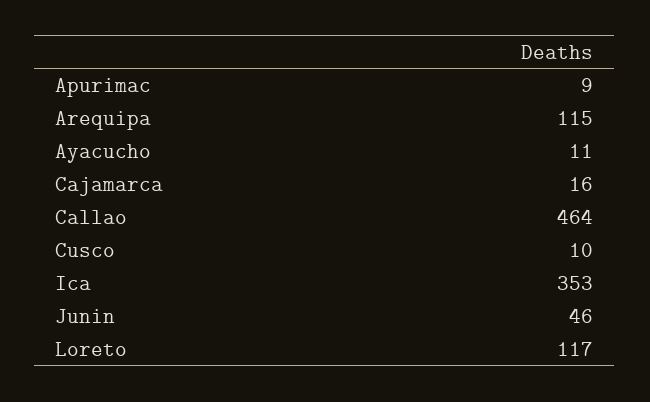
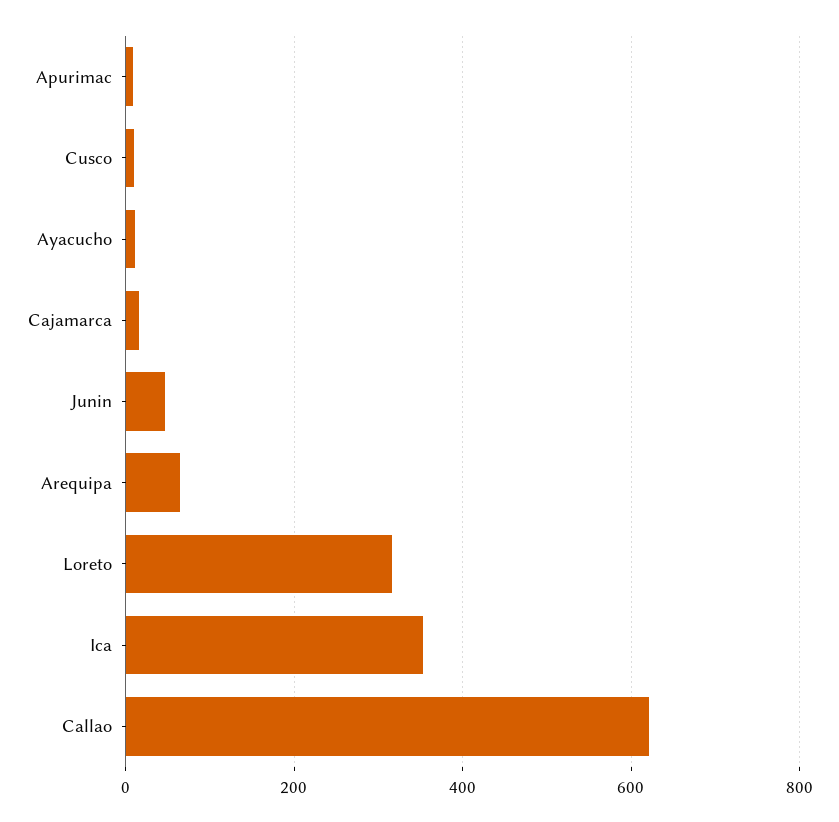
  {
    "Apurimac": 9,
-   "Arequipa": 115,
+   "Arequipa": 60,
    "Ayacucho": 11,
    "Cajamarca": 16,
-   "Callao": 464,
+   "Callao": 620,
    "Cusco": 10,
    "Ica": 353,
    "Junin": 46,
-   "Loreto": 117
+   "Loreto": 320
  }

